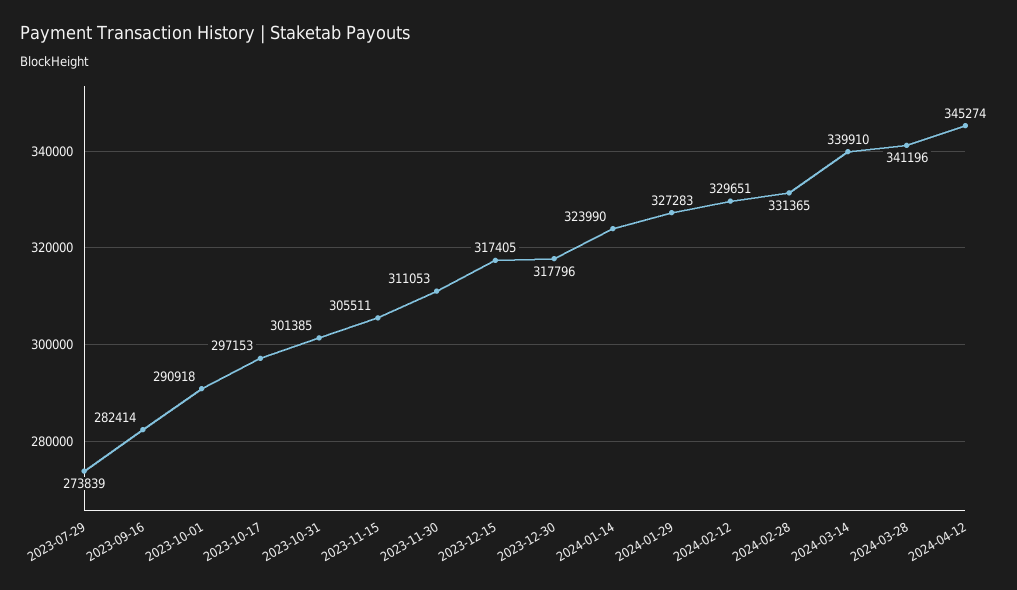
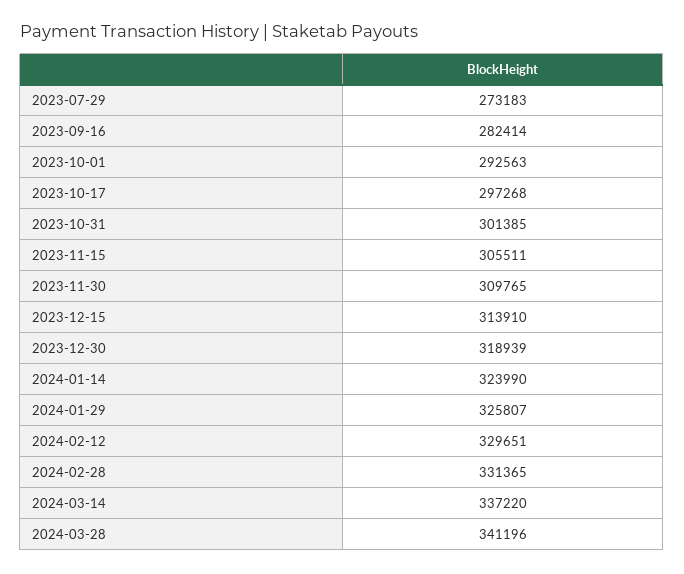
  {
-   "2023-07-29": 273839,
+   "2023-07-29": 273183,
    "2023-09-16": 282414,
-   "2023-10-01": 290918,
+   "2023-10-01": 292563,
-   "2023-10-17": 297153,
+   "2023-10-17": 297268,
    "2023-10-31": 301385,
    "2023-11-15": 305511,
-   "2023-11-30": 311053,
+   "2023-11-30": 309765,
-   "2023-12-15": 317405,
+   "2023-12-15": 313910,
-   "2023-12-30": 317796,
+   "2023-12-30": 318939,
    "2024-01-14": 323990,
-   "2024-01-29": 327283,
+   "2024-01-29": 325807,
    "2024-02-12": 329651,
    "2024-02-28": 331365,
-   "2024-03-14": 339910,
+   "2024-03-14": 337220,
-   "2024-03-28": 341196,
+   "2024-03-28": 341196
-   "2024-04-12": 345274
  }

